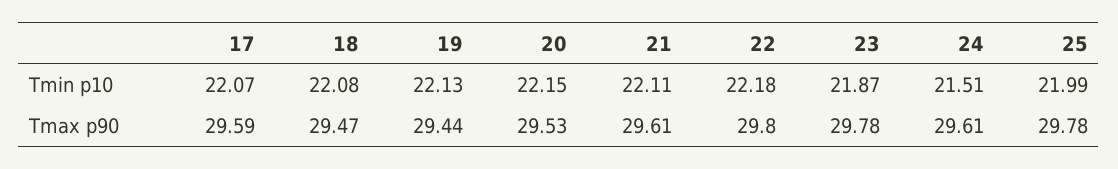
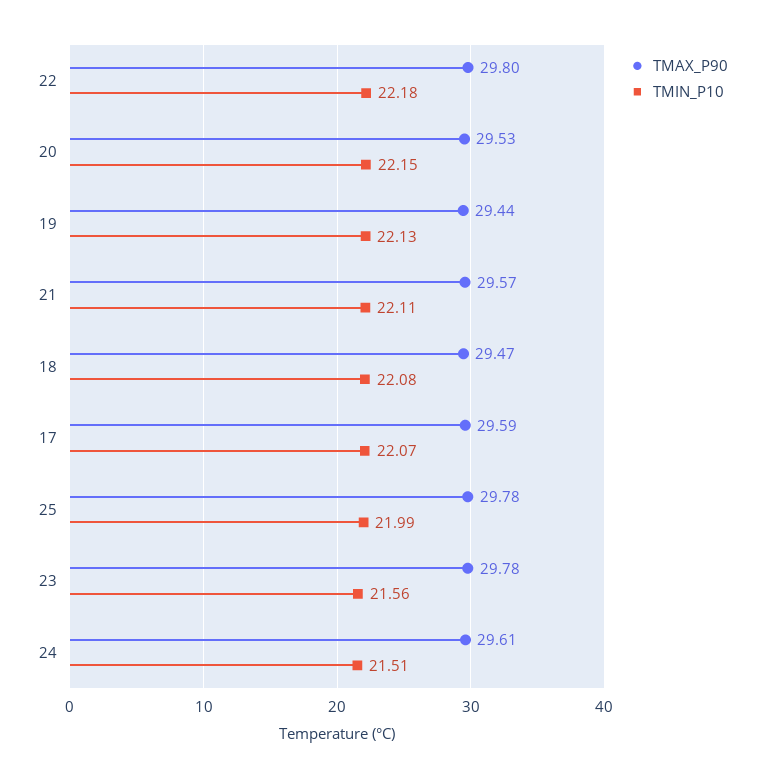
  {
    "Tmin p10": {
      "17": 22.07,
      "18": 22.08,
      "19": 22.13,
      "20": 22.15,
      "21": 22.11,
      "22": 22.18,
-     "23": 21.87,
+     "23": 21.56,
      "24": 21.51,
      "25": 21.99
    },
    "Tmax p90": {
      "17": 29.59,
      "18": 29.47,
      "19": 29.44,
      "20": 29.53,
-     "21": 29.61,
+     "21": 29.57,
      "22": 29.8,
      "23": 29.78,
      "24": 29.61,
      "25": 29.78
    }
  }

